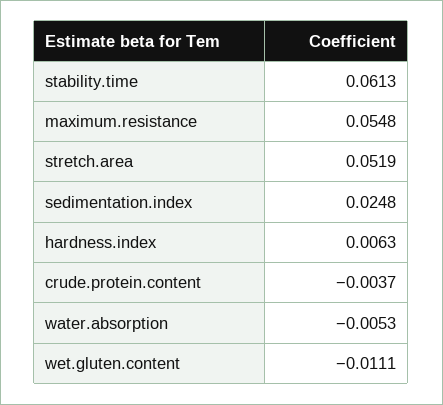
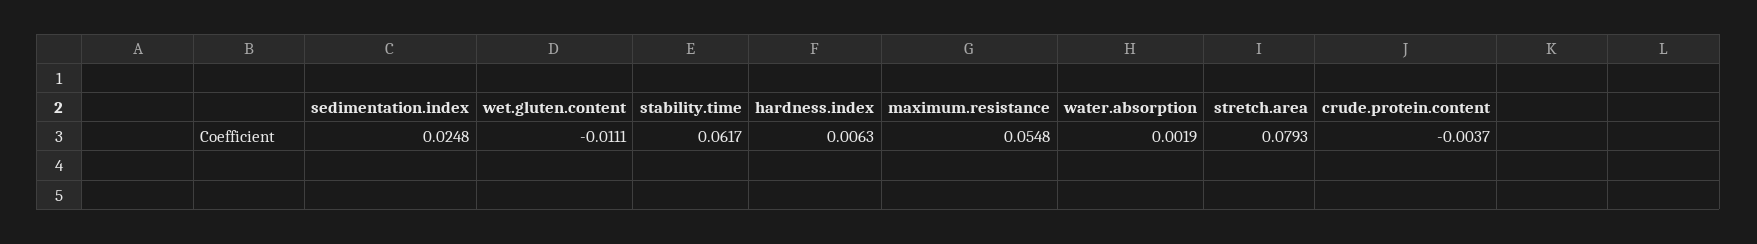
  {
-   "stability.time": 0.0613,
+   "stability.time": 0.0617,
    "maximum.resistance": 0.0548,
-   "stretch.area": 0.0519,
+   "stretch.area": 0.0793,
    "sedimentation.index": 0.0248,
    "hardness.index": 0.0063,
    "crude.protein.content": -0.0037,
-   "water.absorption": -0.0053,
+   "water.absorption": 0.0019,
    "wet.gluten.content": -0.0111
  }

